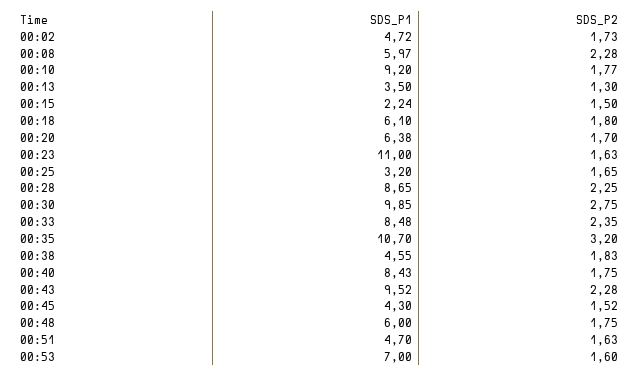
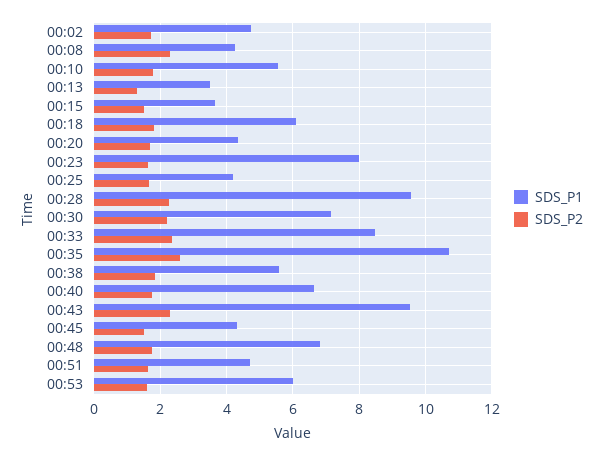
  {
    "SDS_P1": {
      "00:02": 4.72,
-     "00:08": 5.97,
+     "00:08": 4.2,
-     "00:10": 9.2,
+     "00:10": 5.6,
      "00:13": 3.5,
-     "00:15": 2.24,
+     "00:15": 3.6,
      "00:18": 6.1,
-     "00:20": 6.38,
+     "00:20": 4.4,
-     "00:23": 11,
+     "00:23": 8,
-     "00:25": 3.2,
+     "00:25": 4.2,
-     "00:28": 8.65,
+     "00:28": 9.6,
-     "00:30": 9.85,
+     "00:30": 7.2,
      "00:33": 8.48,
      "00:35": 10.7,
-     "00:38": 4.55,
+     "00:38": 5.6,
-     "00:40": 8.43,
+     "00:40": 6.6,
      "00:43": 9.52,
      "00:45": 4.3,
-     "00:48": 6,
+     "00:48": 6.8,
      "00:51": 4.7,
-     "00:53": 7
+     "00:53": 6
    },
    "SDS_P2": {
      "00:02": 1.73,
      "00:08": 2.28,
      "00:10": 1.77,
      "00:13": 1.3,
      "00:15": 1.5,
      "00:18": 1.8,
      "00:20": 1.7,
      "00:23": 1.63,
      "00:25": 1.65,
      "00:28": 2.25,
-     "00:30": 2.75,
+     "00:30": 2.2,
      "00:33": 2.35,
-     "00:35": 3.2,
+     "00:35": 2.6,
      "00:38": 1.83,
      "00:40": 1.75,
      "00:43": 2.28,
      "00:45": 1.52,
      "00:48": 1.75,
      "00:51": 1.63,
      "00:53": 1.6
    }
  }

